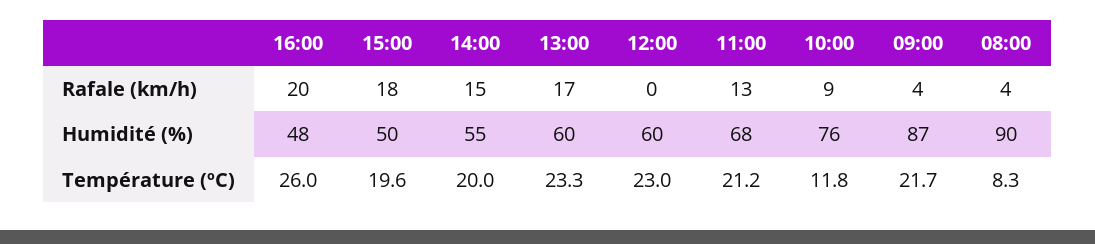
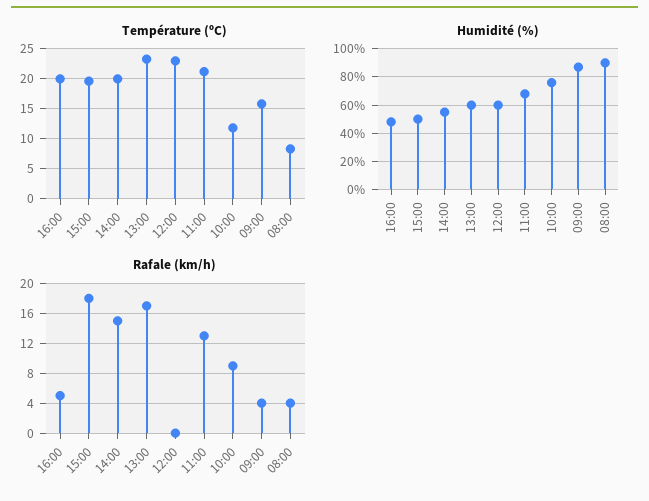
  {
    "Rafale (km/h)": {
-     "16:00": 20,
+     "16:00": 5,
      "15:00": 18,
      "14:00": 15,
      "13:00": 17,
      "12:00": 0,
      "11:00": 13,
      "10:00": 9,
      "09:00": 4,
      "08:00": 4
    },
    "Humidité (%)": {
      "16:00": 48,
      "15:00": 50,
      "14:00": 55,
      "13:00": 60,
      "12:00": 60,
      "11:00": 68,
      "10:00": 76,
      "09:00": 87,
      "08:00": 90
    },
    "Température (ºC)": {
-     "16:00": 26,
+     "16:00": 20,
      "15:00": 19.6,
      "14:00": 20,
      "13:00": 23.3,
      "12:00": 23,
      "11:00": 21.2,
      "10:00": 11.8,
-     "09:00": 21.7,
+     "09:00": 15,
      "08:00": 8.3
    }
  }

